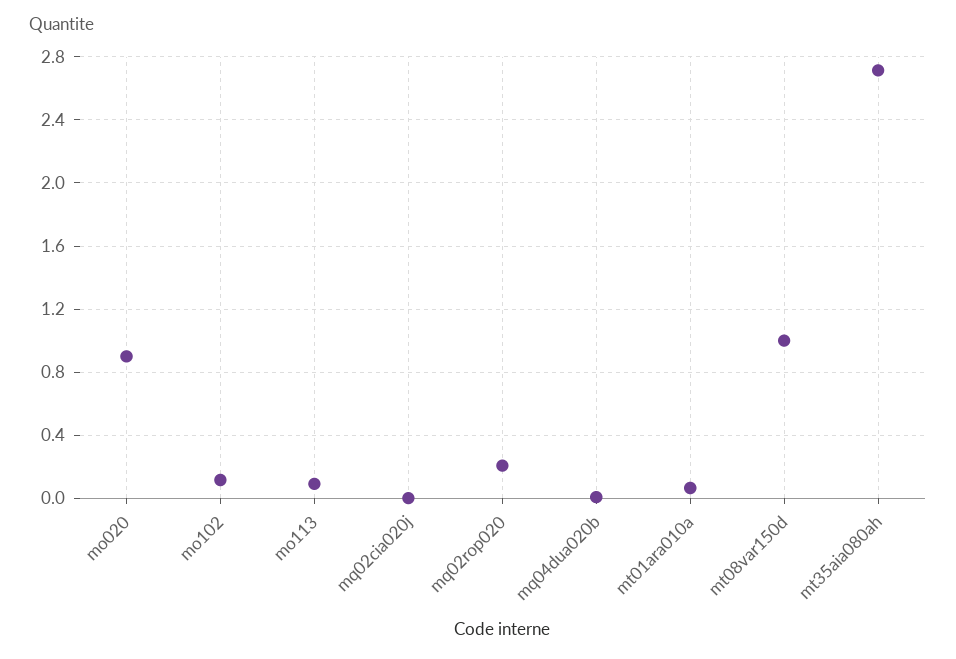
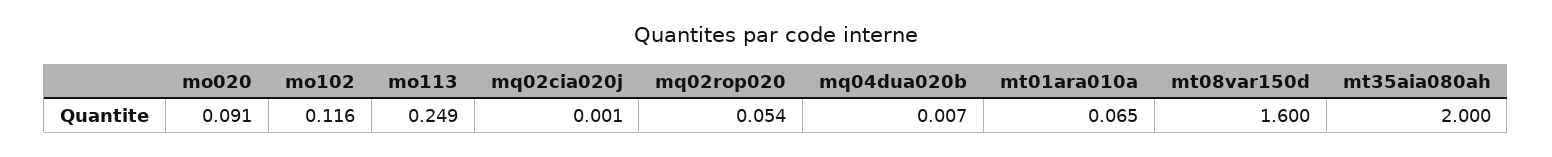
  {
-   "mo020": 0.9,
+   "mo020": 0.091,
    "mo102": 0.116,
-   "mo113": 0.1,
+   "mo113": 0.249,
    "mq02cia020j": 0.001,
-   "mq02rop020": 0.2,
+   "mq02rop020": 0.054,
    "mq04dua020b": 0.007,
    "mt01ara010a": 0.065,
-   "mt08var150d": 1,
+   "mt08var150d": 1.6,
-   "mt35aia080ah": 2.7
+   "mt35aia080ah": 2
  }

